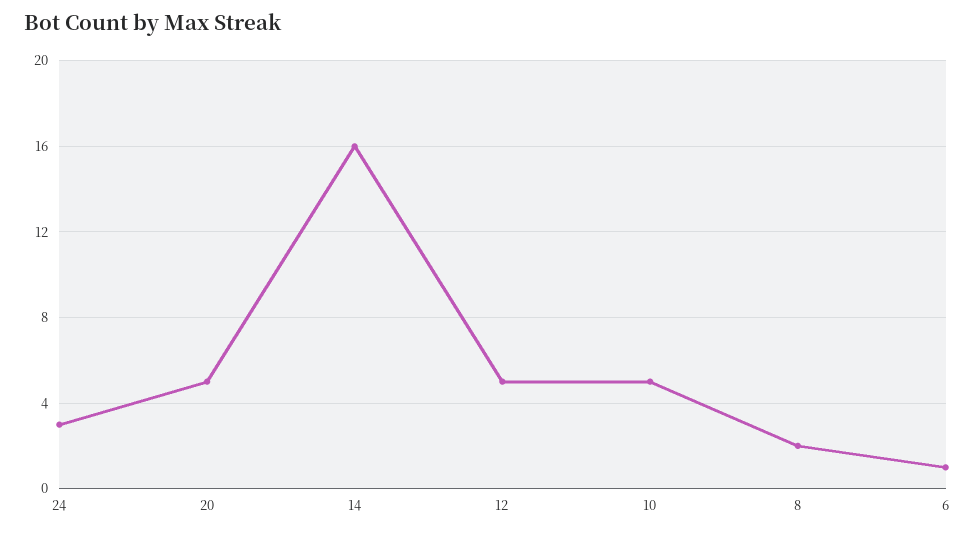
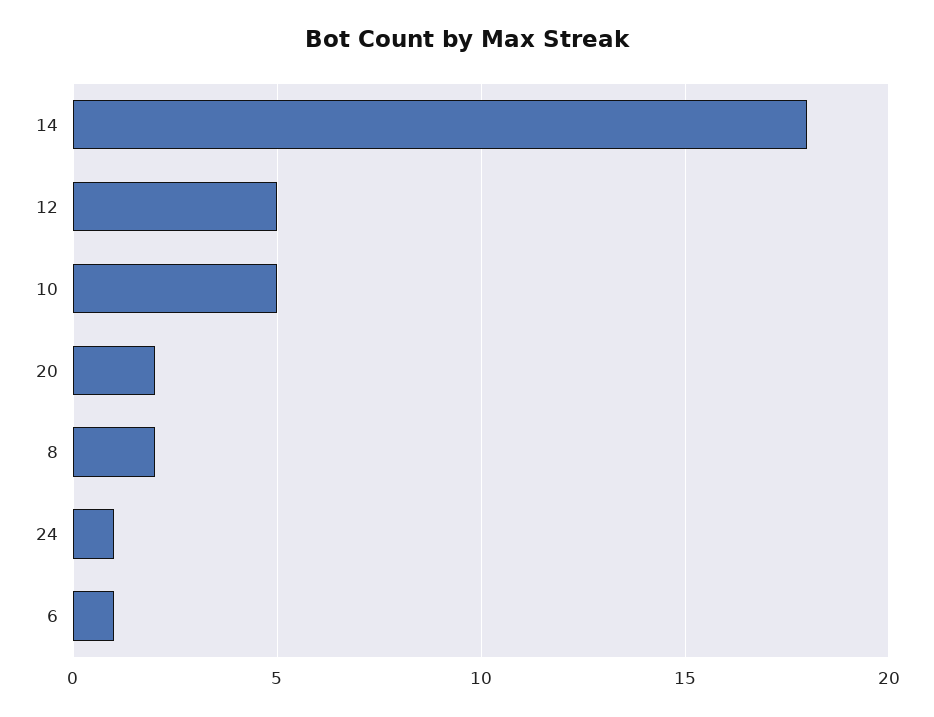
  {
-   "24": 3,
+   "24": 1,
-   "20": 5,
+   "20": 2,
-   "14": 16,
+   "14": 18,
    "12": 5,
    "10": 5,
    "8": 2,
    "6": 1
  }

